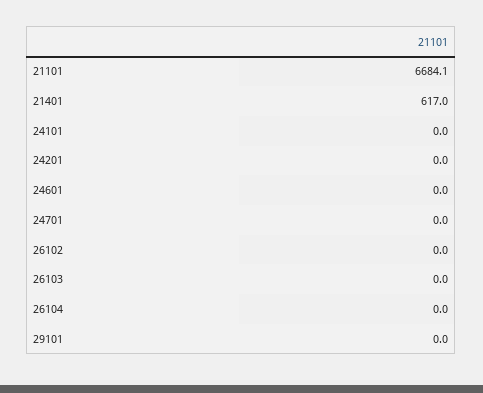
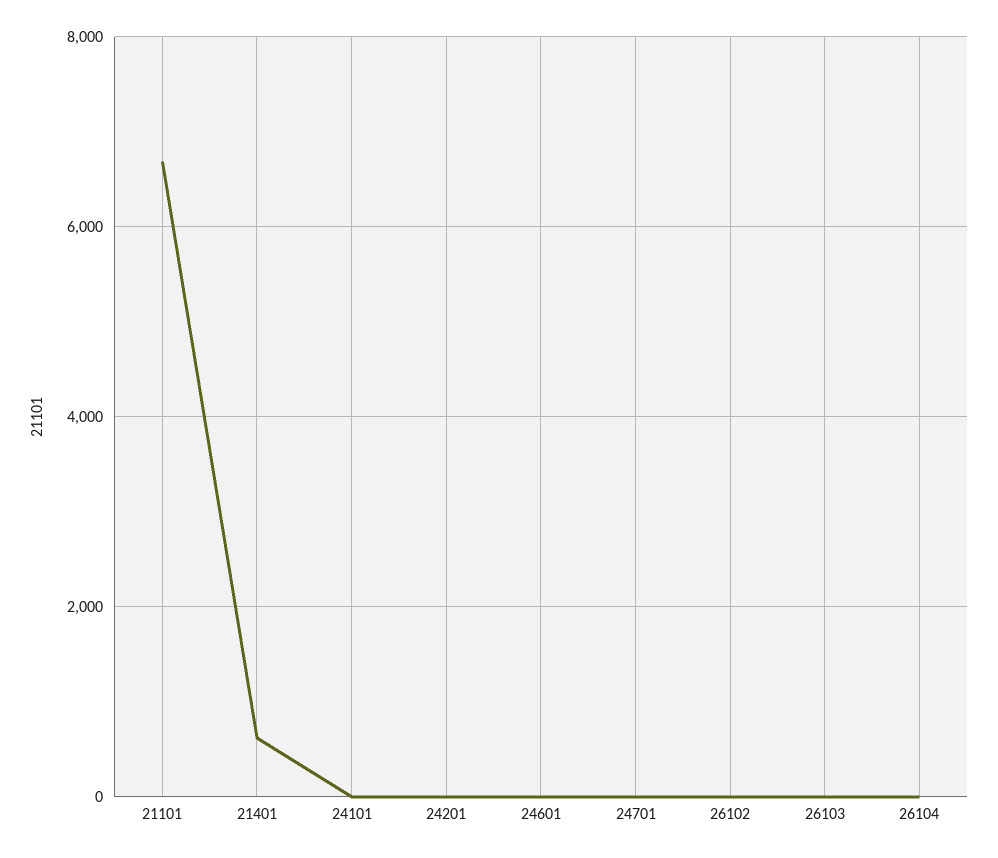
  {
    "21101": 6684.1,
    "21401": 617,
    "24101": 0,
    "24201": 0,
    "24601": 0,
    "24701": 0,
    "26102": 0,
    "26103": 0,
-   "26104": 0,
+   "26104": 0
-   "29101": 0
  }

